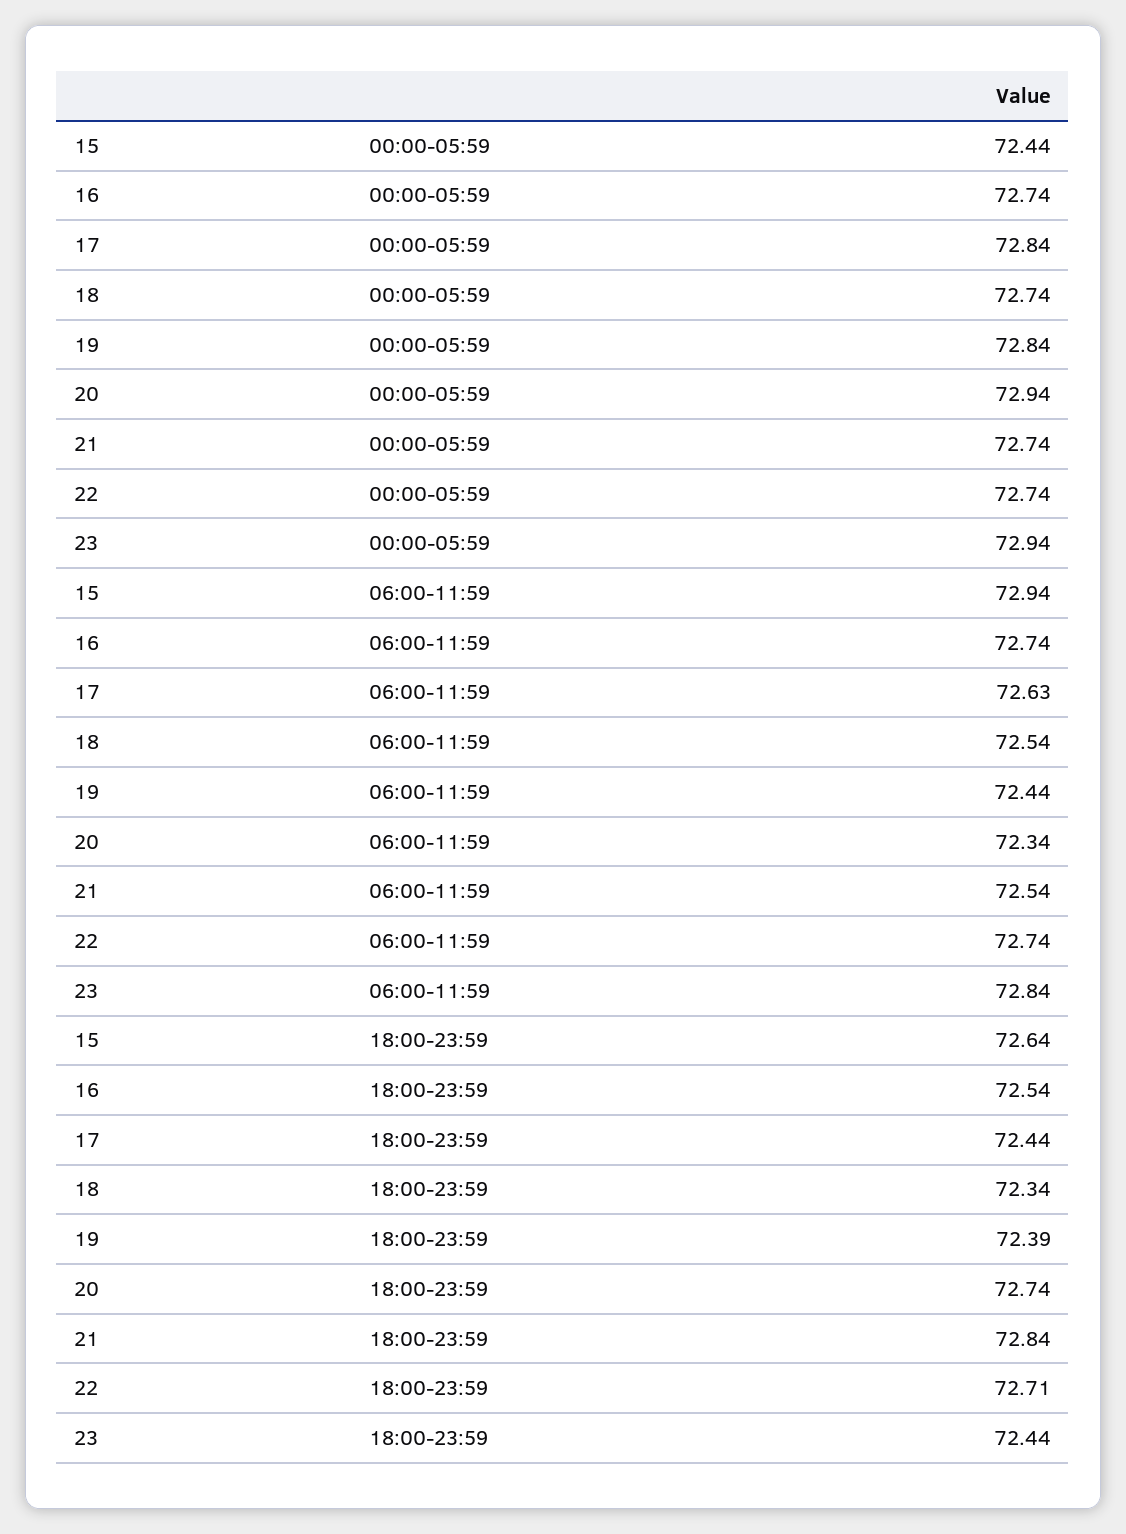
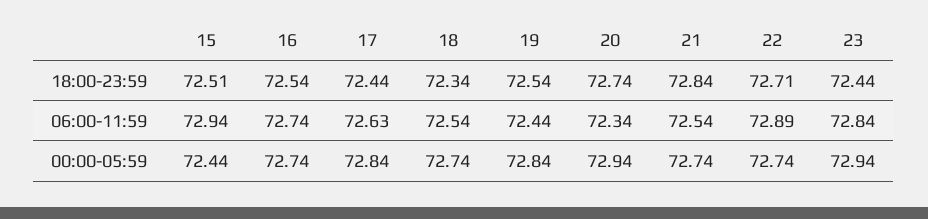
  {
    "15": {
      "00:00-05:59": 72.44,
      "06:00-11:59": 72.94,
-     "18:00-23:59": 72.64
+     "18:00-23:59": 72.51
    },
    "16": {
      "00:00-05:59": 72.74,
      "06:00-11:59": 72.74,
      "18:00-23:59": 72.54
    },
    "17": {
      "00:00-05:59": 72.84,
      "06:00-11:59": 72.63,
      "18:00-23:59": 72.44
    },
    "18": {
      "00:00-05:59": 72.74,
      "06:00-11:59": 72.54,
      "18:00-23:59": 72.34
    },
    "19": {
      "00:00-05:59": 72.84,
      "06:00-11:59": 72.44,
-     "18:00-23:59": 72.39
+     "18:00-23:59": 72.54
    },
    "20": {
      "00:00-05:59": 72.94,
      "06:00-11:59": 72.34,
      "18:00-23:59": 72.74
    },
    "21": {
      "00:00-05:59": 72.74,
      "06:00-11:59": 72.54,
      "18:00-23:59": 72.84
    },
    "22": {
      "00:00-05:59": 72.74,
-     "06:00-11:59": 72.74,
+     "06:00-11:59": 72.89,
      "18:00-23:59": 72.71
    },
    "23": {
      "00:00-05:59": 72.94,
      "06:00-11:59": 72.84,
      "18:00-23:59": 72.44
    }
  }

